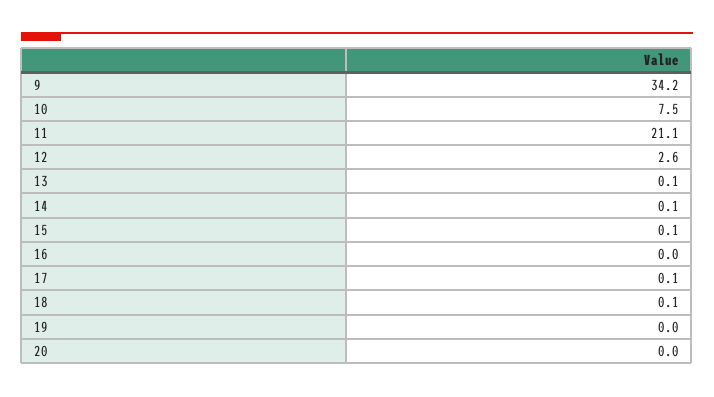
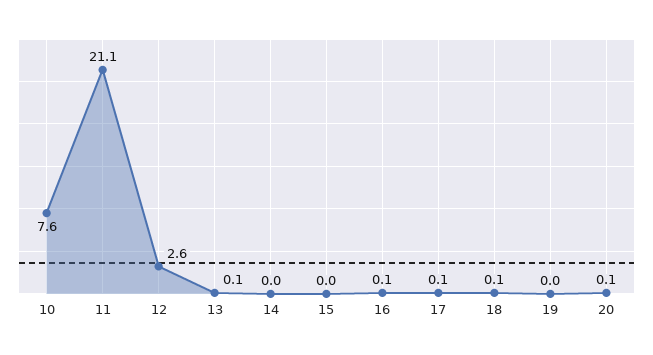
  {
-   "9": 34.2,
-   "10": 7.5,
+   "10": 7.6,
    "11": 21.1,
    "12": 2.6,
    "13": 0.1,
-   "14": 0.1,
+   "14": 0,
-   "15": 0.1,
+   "15": 0,
-   "16": 0,
+   "16": 0.1,
    "17": 0.1,
    "18": 0.1,
    "19": 0,
-   "20": 0
+   "20": 0.1
  }

